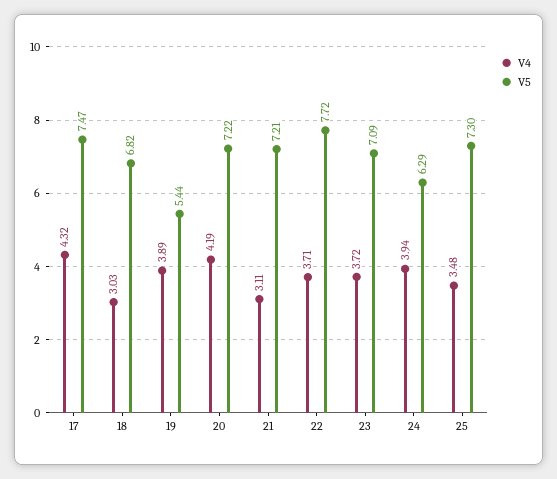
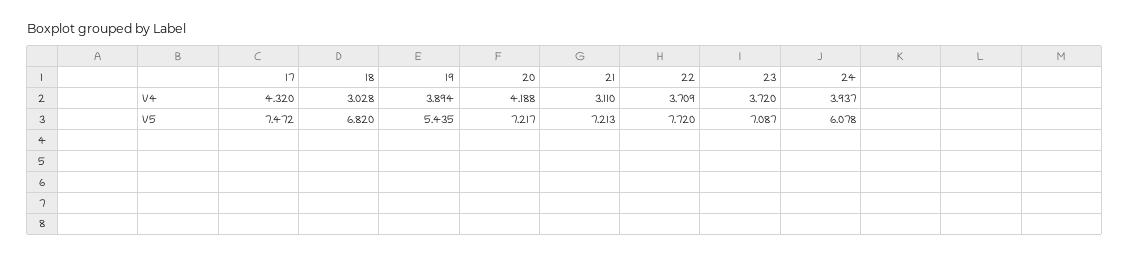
  {
    "V4": {
      "17": 4.32,
      "18": 3.028,
      "19": 3.894,
      "20": 4.188,
      "21": 3.11,
      "22": 3.709,
      "23": 3.72,
-     "24": 3.937,
+     "24": 3.937
-     "25": 3.48
    },
    "V5": {
      "17": 7.472,
      "18": 6.82,
      "19": 5.435,
      "20": 7.217,
      "21": 7.213,
      "22": 7.72,
      "23": 7.087,
-     "24": 6.29,
+     "24": 6.078
-     "25": 7.3
    }
  }

